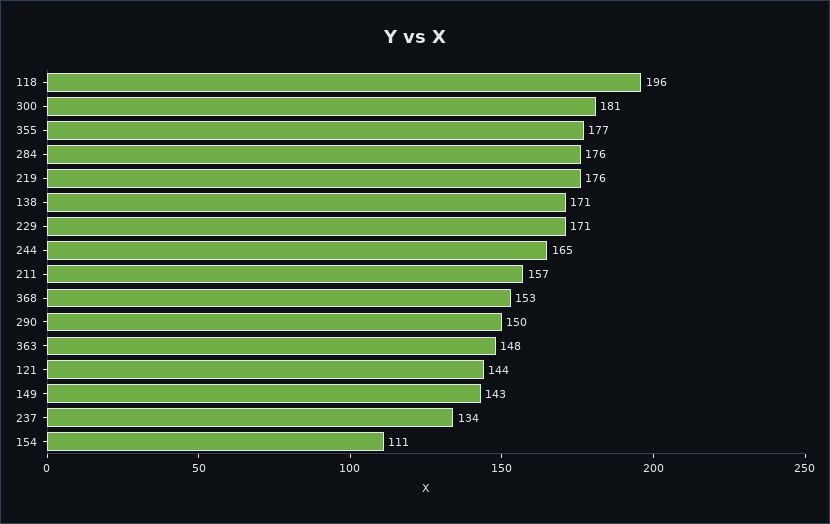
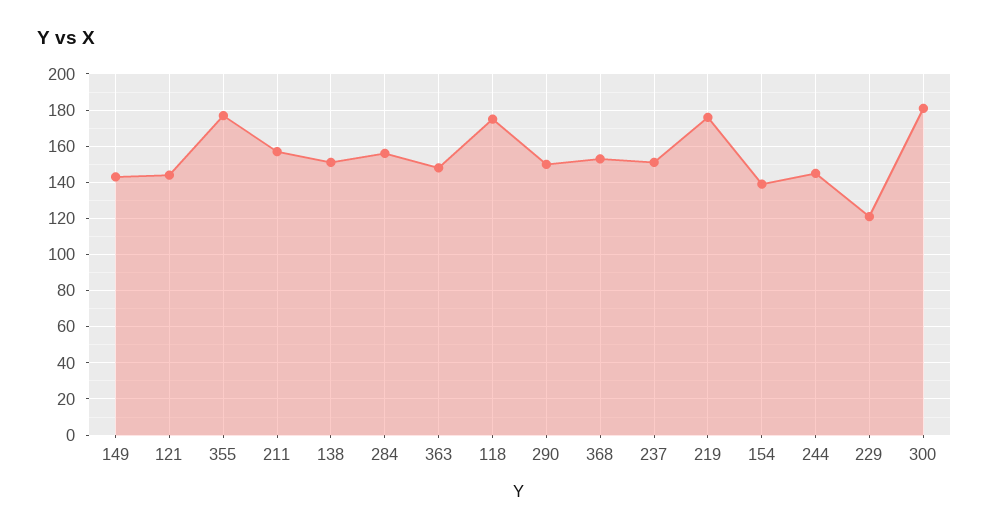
  {
-   "118": 196,
+   "118": 175,
    "300": 181,
    "355": 177,
-   "284": 176,
+   "284": 155,
    "219": 176,
-   "138": 171,
+   "138": 150,
-   "229": 171,
+   "229": 120,
-   "244": 165,
+   "244": 145,
    "211": 157,
    "368": 153,
    "290": 150,
    "363": 148,
    "121": 144,
    "149": 143,
-   "237": 134,
+   "237": 150,
-   "154": 111
+   "154": 140
  }

